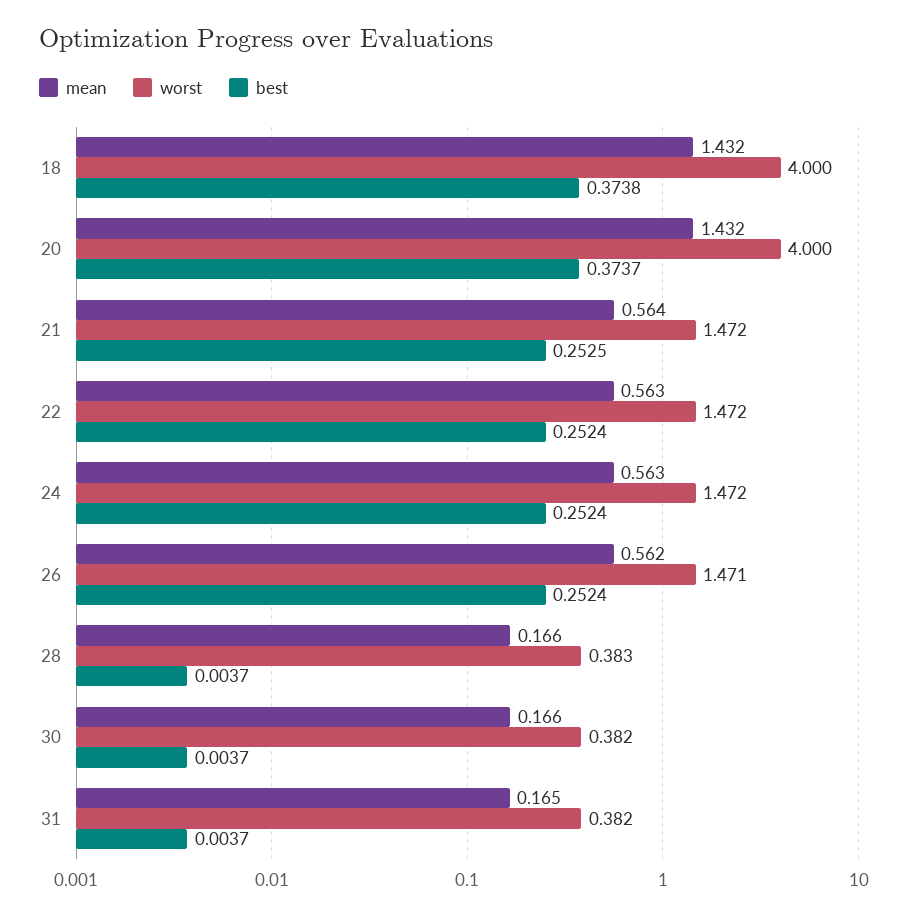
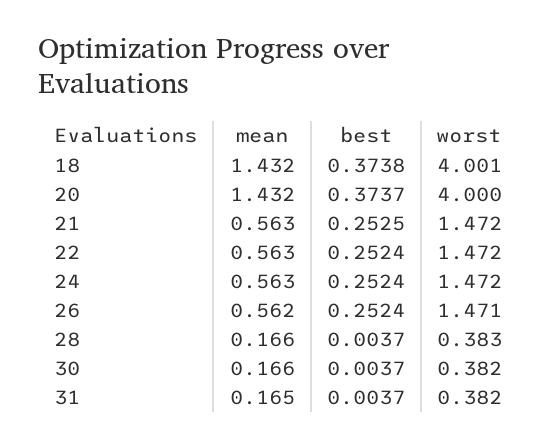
  {
    "mean": {
      "18": 1.432,
      "20": 1.432,
-     "21": 0.564,
+     "21": 0.563,
      "22": 0.563,
      "24": 0.563,
      "26": 0.562,
      "28": 0.166,
      "30": 0.166,
      "31": 0.165
    },
    "worst": {
-     "18": 4,
+     "18": 4.001,
      "20": 4,
      "21": 1.472,
      "22": 1.472,
      "24": 1.472,
      "26": 1.471,
      "28": 0.383,
      "30": 0.382,
      "31": 0.382
    },
    "best": {
      "18": 0.3738,
      "20": 0.3737,
      "21": 0.2525,
      "22": 0.2524,
      "24": 0.2524,
      "26": 0.2524,
      "28": 0.0037,
      "30": 0.0037,
      "31": 0.0037
    }
  }

